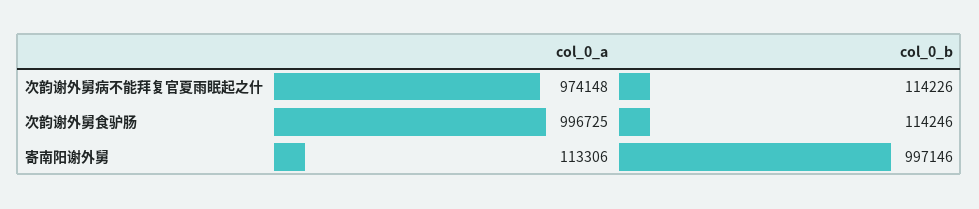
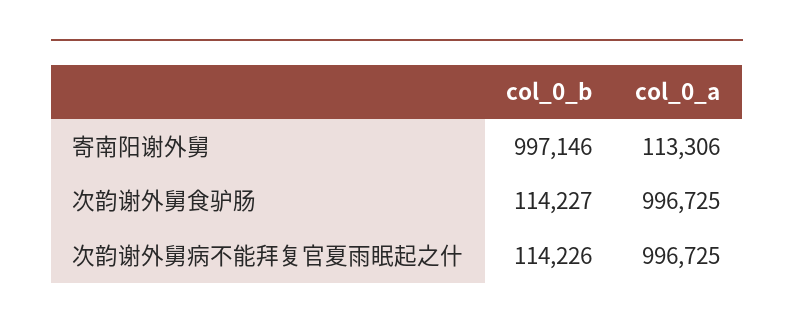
  {
    "col_0_a": {
-     "次韵谢外舅病不能拜复官夏雨眠起之什": 974148,
+     "次韵谢外舅病不能拜复官夏雨眠起之什": 996725,
      "次韵谢外舅食驴肠": 996725,
      "寄南阳谢外舅": 113306
    },
    "col_0_b": {
      "次韵谢外舅病不能拜复官夏雨眠起之什": 114226,
-     "次韵谢外舅食驴肠": 114246,
+     "次韵谢外舅食驴肠": 114227,
      "寄南阳谢外舅": 997146
    }
  }

